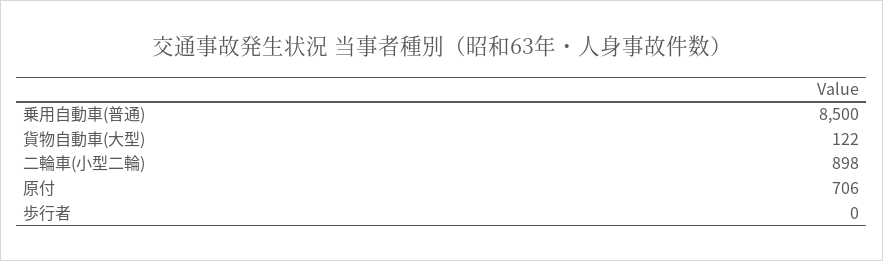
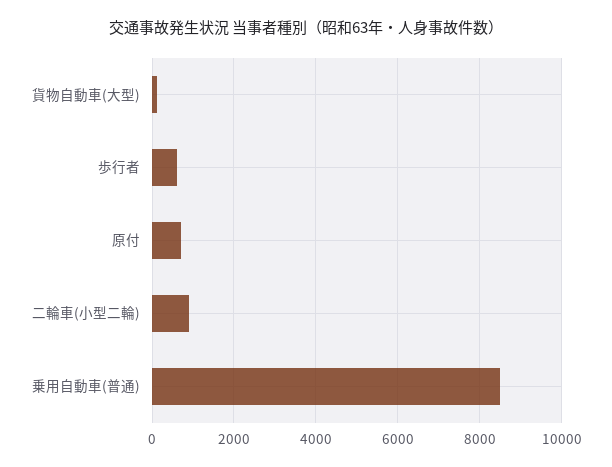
  {
    "乗用自動車(普通)": 8500,
    "貨物自動車(大型)": 122,
    "二輪車(小型二輪)": 898,
    "原付": 706,
-   "歩行者": 0
+   "歩行者": 600
  }

